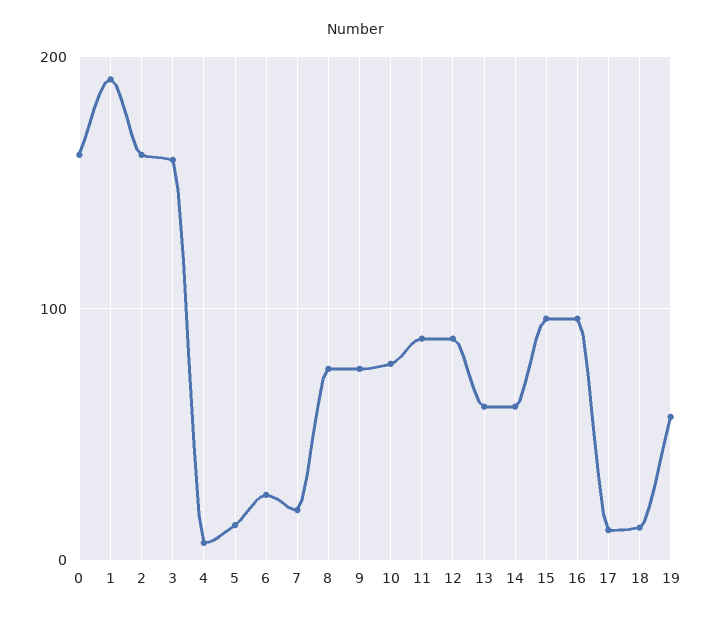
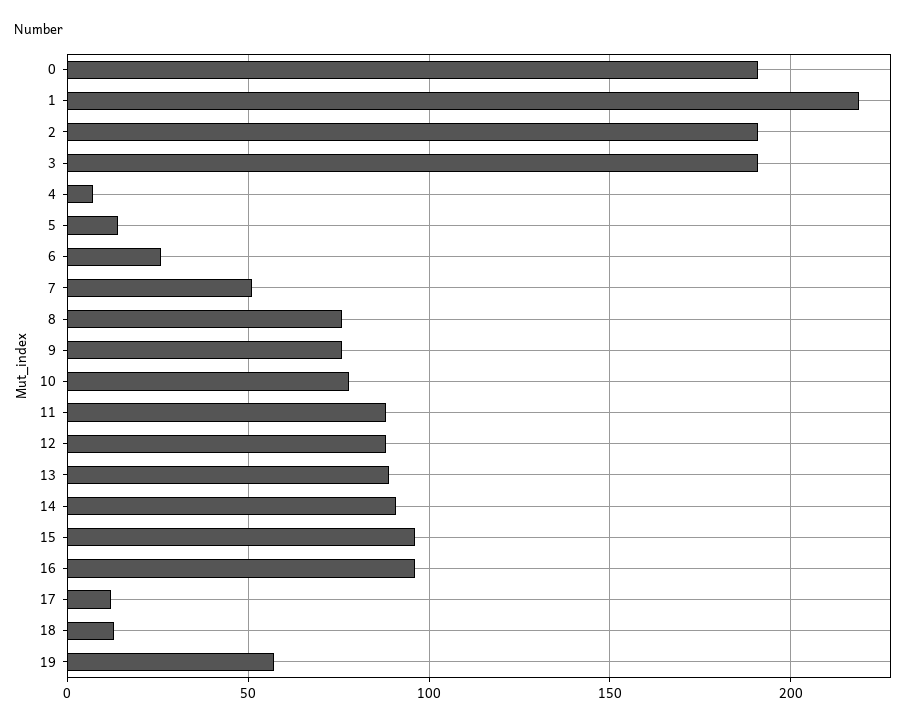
  {
-   "0": 160,
+   "0": 190,
-   "1": 190,
+   "1": 220,
-   "2": 160,
+   "2": 190,
-   "3": 160,
+   "3": 190,
    "4": 5,
    "5": 15,
    "6": 25,
-   "7": 20,
+   "7": 50,
    "8": 75,
    "9": 75,
    "10": 80,
    "11": 90,
    "12": 90,
-   "13": 60,
+   "13": 90,
-   "14": 60,
+   "14": 90,
    "15": 95,
    "16": 95,
    "17": 10,
    "18": 15,
    "19": 55
  }

